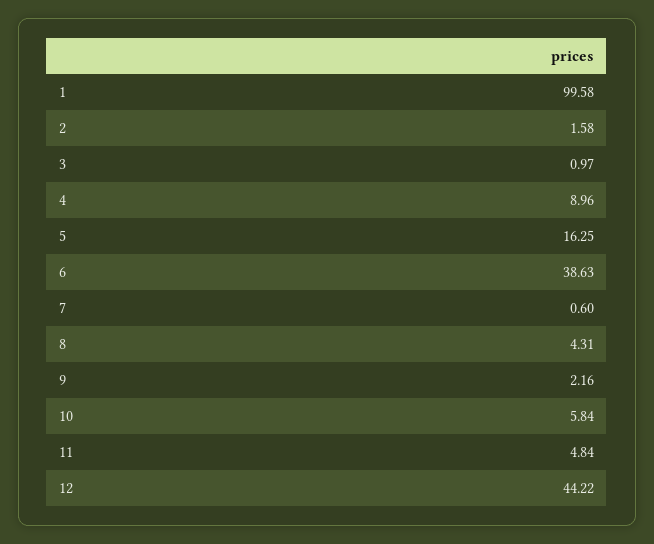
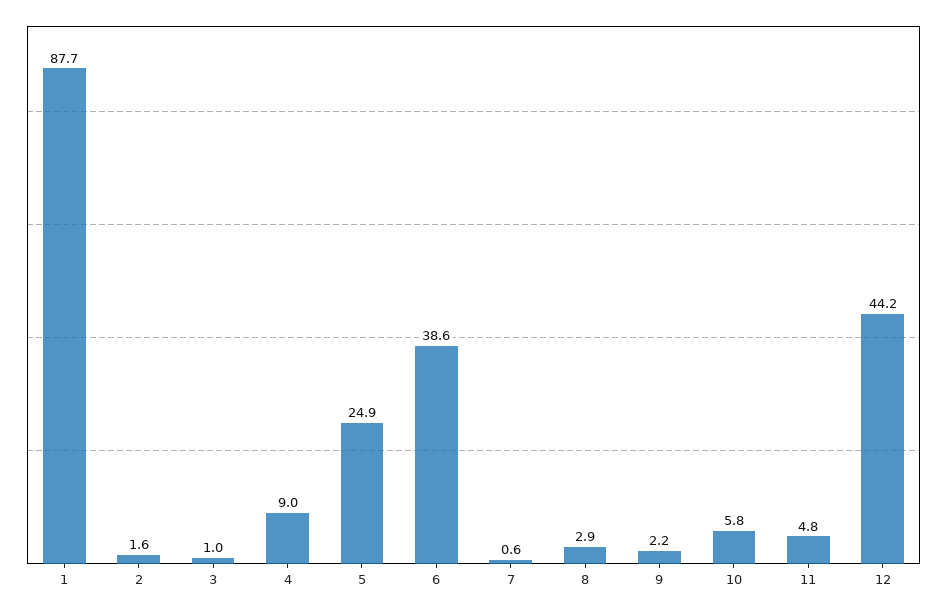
  {
-   "1": 99.58,
+   "1": 87.7,
    "2": 1.58,
    "3": 0.97,
    "4": 8.96,
-   "5": 16.25,
+   "5": 24.9,
    "6": 38.63,
    "7": 0.6,
-   "8": 4.31,
+   "8": 2.9,
    "9": 2.16,
    "10": 5.84,
    "11": 4.84,
    "12": 44.22
  }

